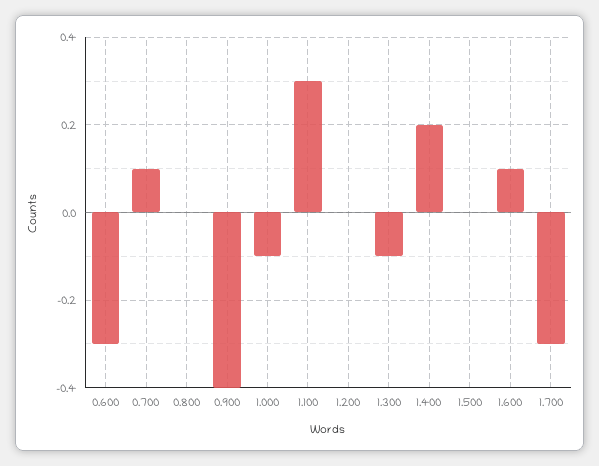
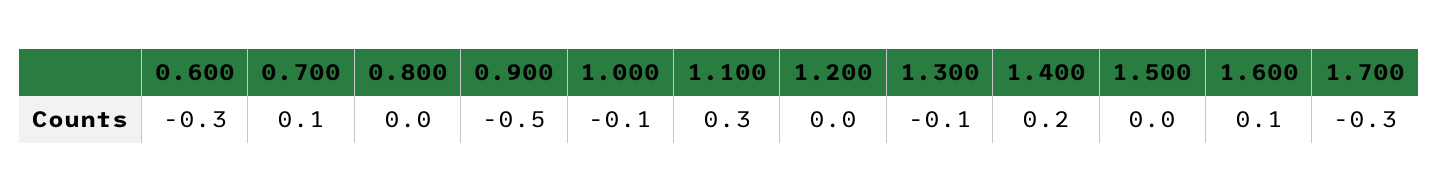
  {
    "0.600": -0.3,
    "0.700": 0.1,
    "0.800": 0,
-   "0.900": -0.4,
+   "0.900": -0.5,
    "1.000": -0.1,
    "1.100": 0.3,
    "1.200": 0,
    "1.300": -0.1,
    "1.400": 0.2,
    "1.500": 0,
    "1.600": 0.1,
    "1.700": -0.3
  }

